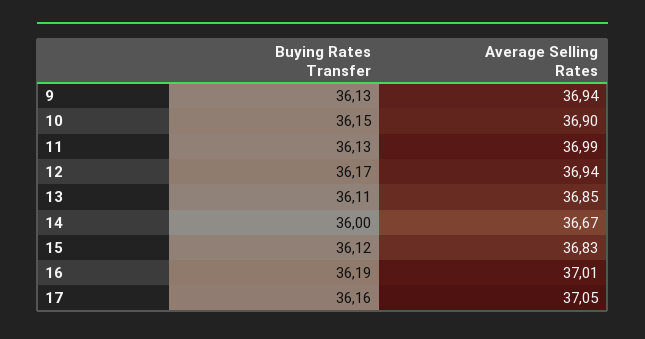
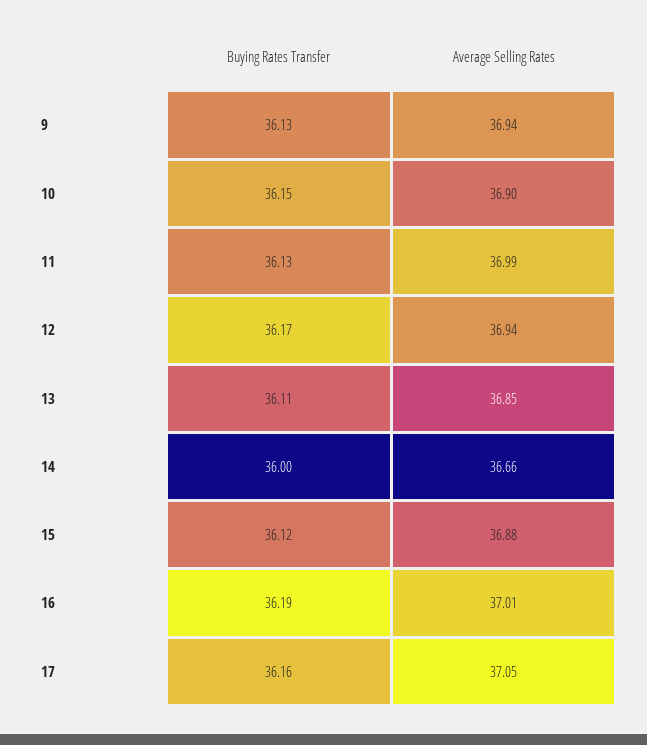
  {
    "Buying Rates Transfer": {
      "9": 36.13,
      "10": 36.15,
      "11": 36.13,
      "12": 36.17,
      "13": 36.11,
      "14": 36,
      "15": 36.12,
      "16": 36.19,
      "17": 36.16
    },
    "Average Selling Rates": {
      "9": 36.94,
      "10": 36.9,
      "11": 36.99,
      "12": 36.94,
      "13": 36.85,
-     "14": 36.67,
+     "14": 36.66,
-     "15": 36.83,
+     "15": 36.88,
      "16": 37.01,
      "17": 37.05
    }
  }

